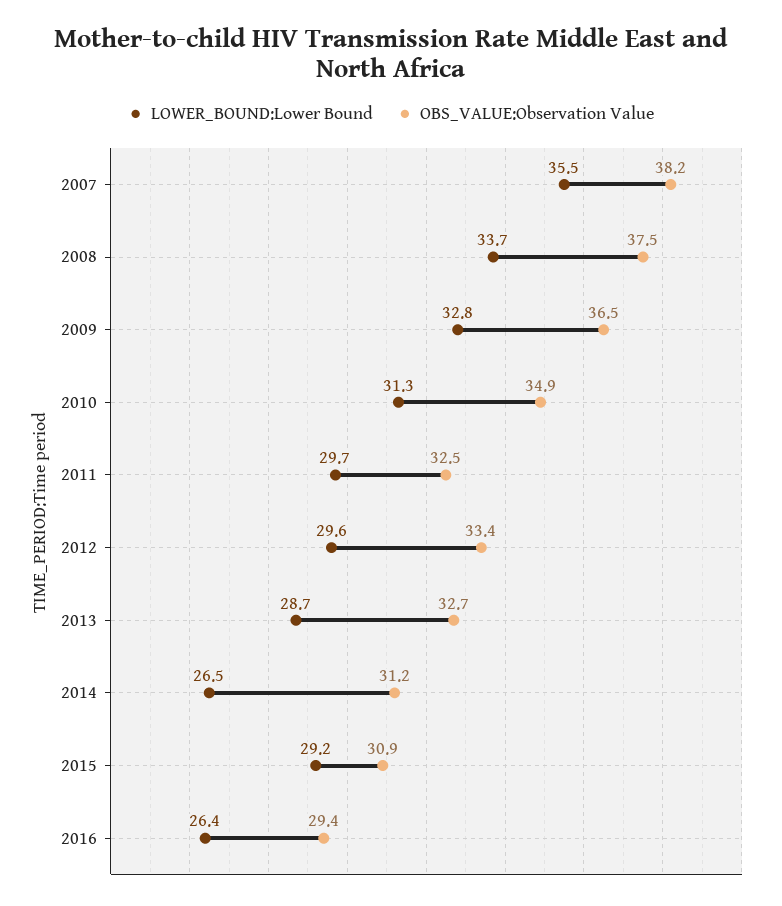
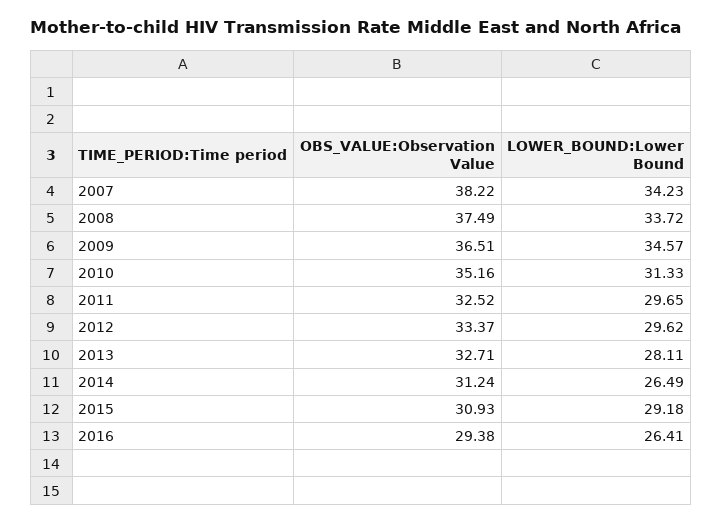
  {
    "LOWER_BOUND:Lower Bound": {
-     "2007": 35.5,
+     "2007": 34.23,
      "2008": 33.72,
-     "2009": 32.8,
+     "2009": 34.57,
      "2010": 31.33,
      "2011": 29.65,
      "2012": 29.62,
-     "2013": 28.7,
+     "2013": 28.11,
      "2014": 26.49,
      "2015": 29.18,
      "2016": 26.41
    },
    "OBS_VALUE:Observation Value": {
      "2007": 38.22,
      "2008": 37.49,
      "2009": 36.51,
-     "2010": 34.9,
+     "2010": 35.16,
      "2011": 32.52,
      "2012": 33.37,
      "2013": 32.71,
      "2014": 31.24,
      "2015": 30.93,
      "2016": 29.38
    }
  }

